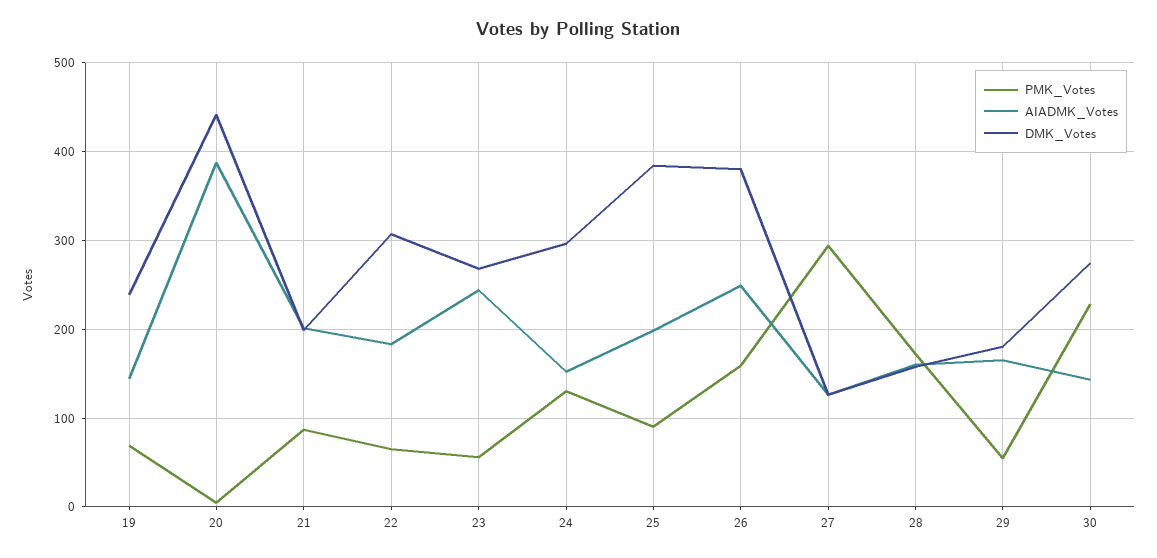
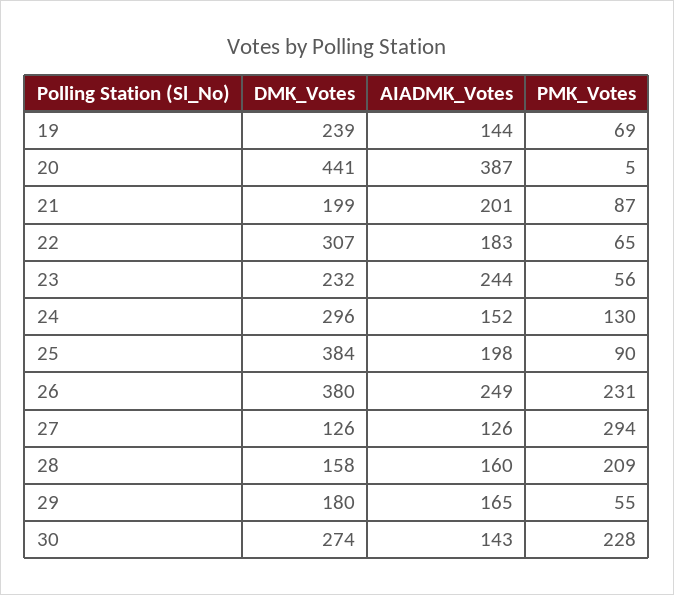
  {
    "PMK_Votes": {
      "19": 69,
      "20": 5,
      "21": 87,
      "22": 65,
      "23": 56,
      "24": 130,
      "25": 90,
-     "26": 160,
+     "26": 231,
      "27": 294,
-     "28": 170,
+     "28": 209,
      "29": 55,
      "30": 228
    },
    "AIADMK_Votes": {
      "19": 144,
      "20": 387,
      "21": 201,
      "22": 183,
      "23": 244,
      "24": 152,
      "25": 198,
      "26": 249,
      "27": 126,
      "28": 160,
      "29": 165,
      "30": 143
    },
    "DMK_Votes": {
      "19": 239,
      "20": 441,
      "21": 199,
      "22": 307,
-     "23": 270,
+     "23": 232,
      "24": 296,
      "25": 384,
      "26": 380,
      "27": 126,
      "28": 158,
      "29": 180,
      "30": 274
    }
  }

